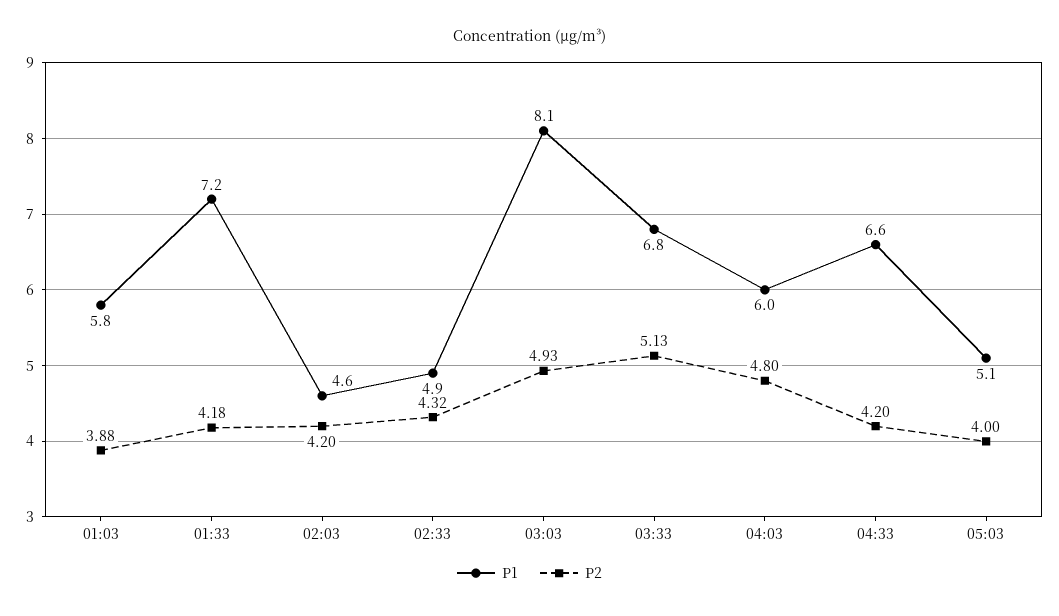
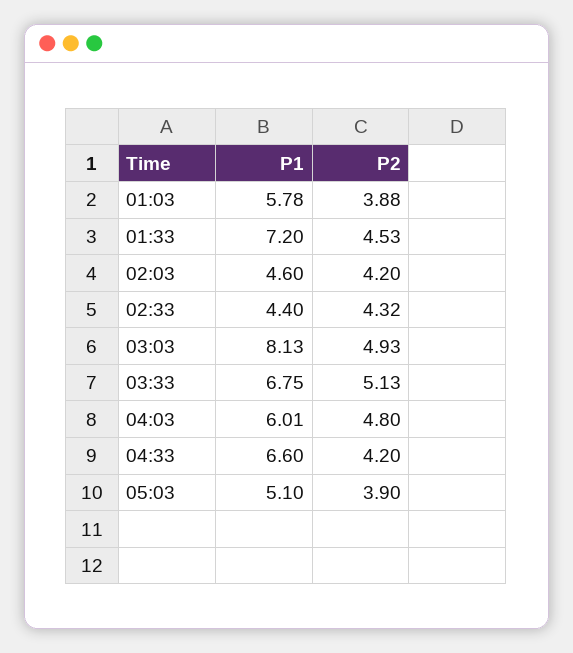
  {
    "P1": {
      "01:03": 5.78,
      "01:33": 7.2,
      "02:03": 4.6,
-     "02:33": 4.9,
+     "02:33": 4.4,
      "03:03": 8.13,
      "03:33": 6.75,
      "04:03": 6.01,
      "04:33": 6.6,
      "05:03": 5.1
    },
    "P2": {
      "01:03": 3.88,
-     "01:33": 4.18,
+     "01:33": 4.53,
      "02:03": 4.2,
      "02:33": 4.32,
      "03:03": 4.93,
      "03:33": 5.13,
      "04:03": 4.8,
      "04:33": 4.2,
-     "05:03": 4
+     "05:03": 3.9
    }
  }

